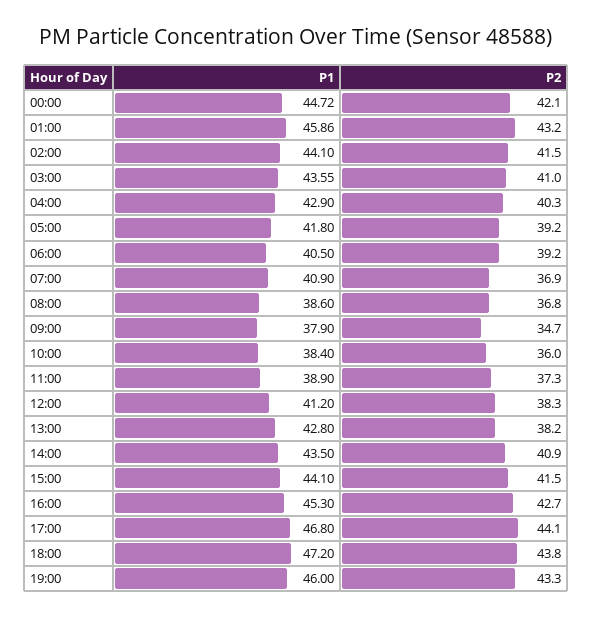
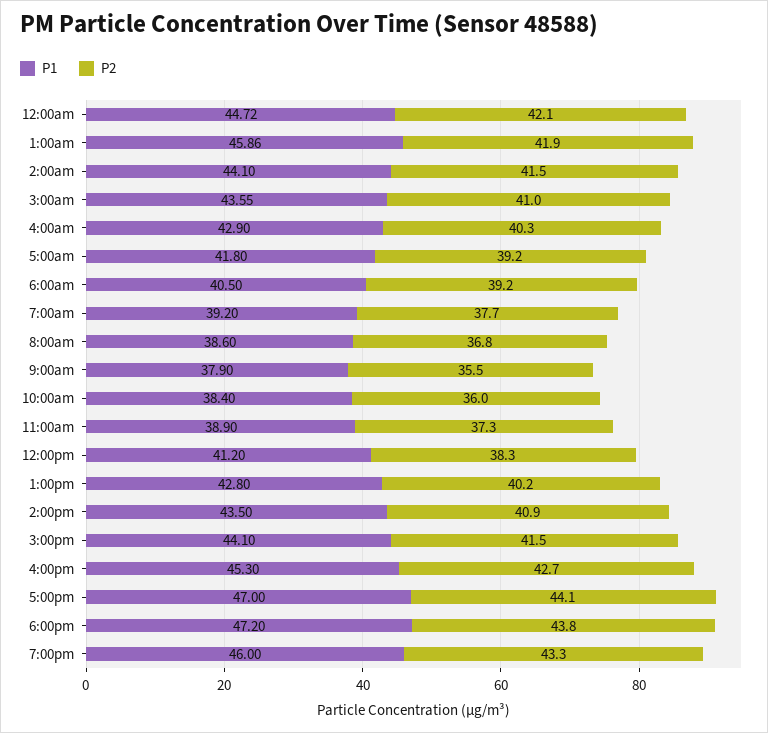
  {
    "P1": {
      "00:00": 44.72,
      "01:00": 45.86,
      "02:00": 44.1,
      "03:00": 43.55,
      "04:00": 42.9,
      "05:00": 41.8,
      "06:00": 40.5,
-     "07:00": 40.9,
+     "07:00": 39.2,
      "08:00": 38.6,
      "09:00": 37.9,
      "10:00": 38.4,
      "11:00": 38.9,
      "12:00": 41.2,
      "13:00": 42.8,
      "14:00": 43.5,
      "15:00": 44.1,
      "16:00": 45.3,
-     "17:00": 46.8,
+     "17:00": 47,
      "18:00": 47.2,
      "19:00": 46
    },
    "P2": {
      "00:00": 42.1,
-     "01:00": 43.2,
+     "01:00": 41.9,
      "02:00": 41.5,
      "03:00": 41,
      "04:00": 40.3,
      "05:00": 39.2,
      "06:00": 39.2,
-     "07:00": 36.9,
+     "07:00": 37.7,
      "08:00": 36.8,
-     "09:00": 34.7,
+     "09:00": 35.5,
      "10:00": 36,
      "11:00": 37.3,
      "12:00": 38.3,
-     "13:00": 38.2,
+     "13:00": 40.2,
      "14:00": 40.9,
      "15:00": 41.5,
      "16:00": 42.7,
      "17:00": 44.1,
      "18:00": 43.8,
      "19:00": 43.3
    }
  }

